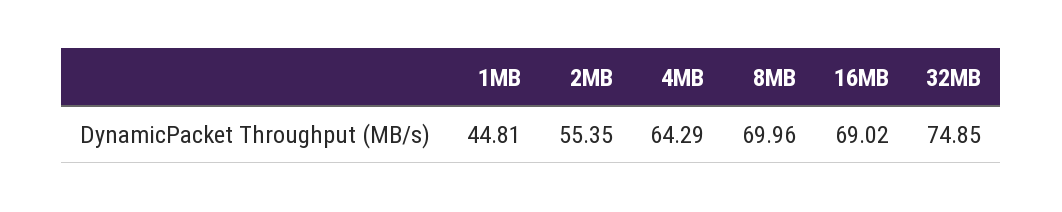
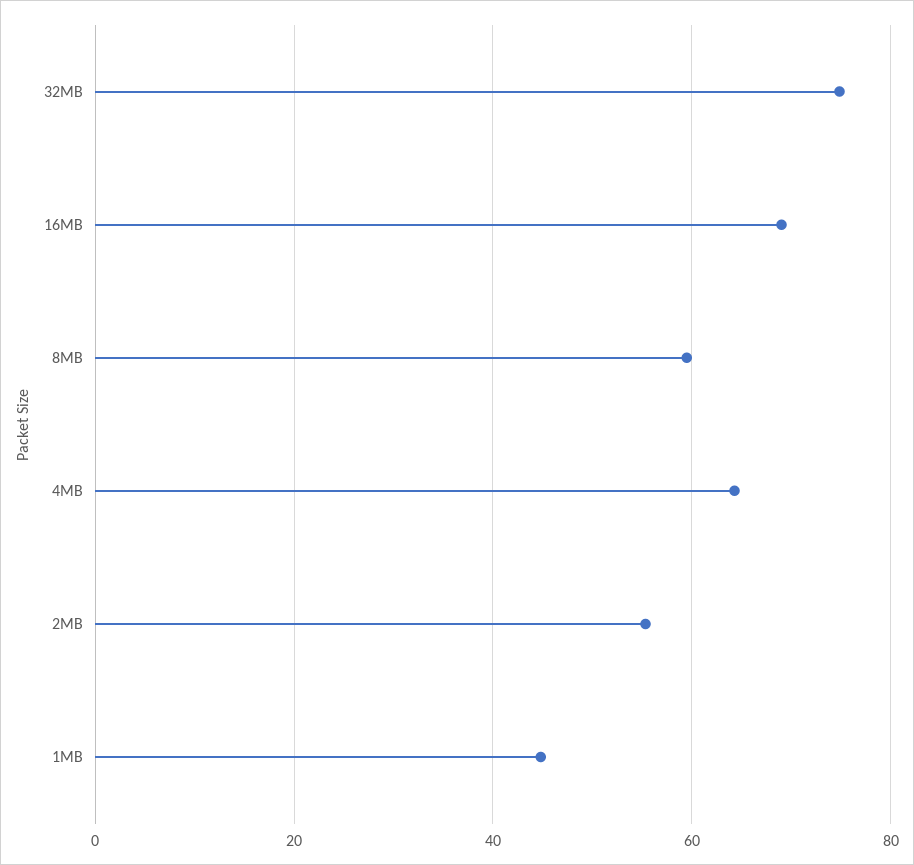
  {
    "1MB": 44.81,
    "2MB": 55.35,
    "4MB": 64.29,
-   "8MB": 69.96,
+   "8MB": 60,
    "16MB": 69.02,
    "32MB": 74.85
  }

